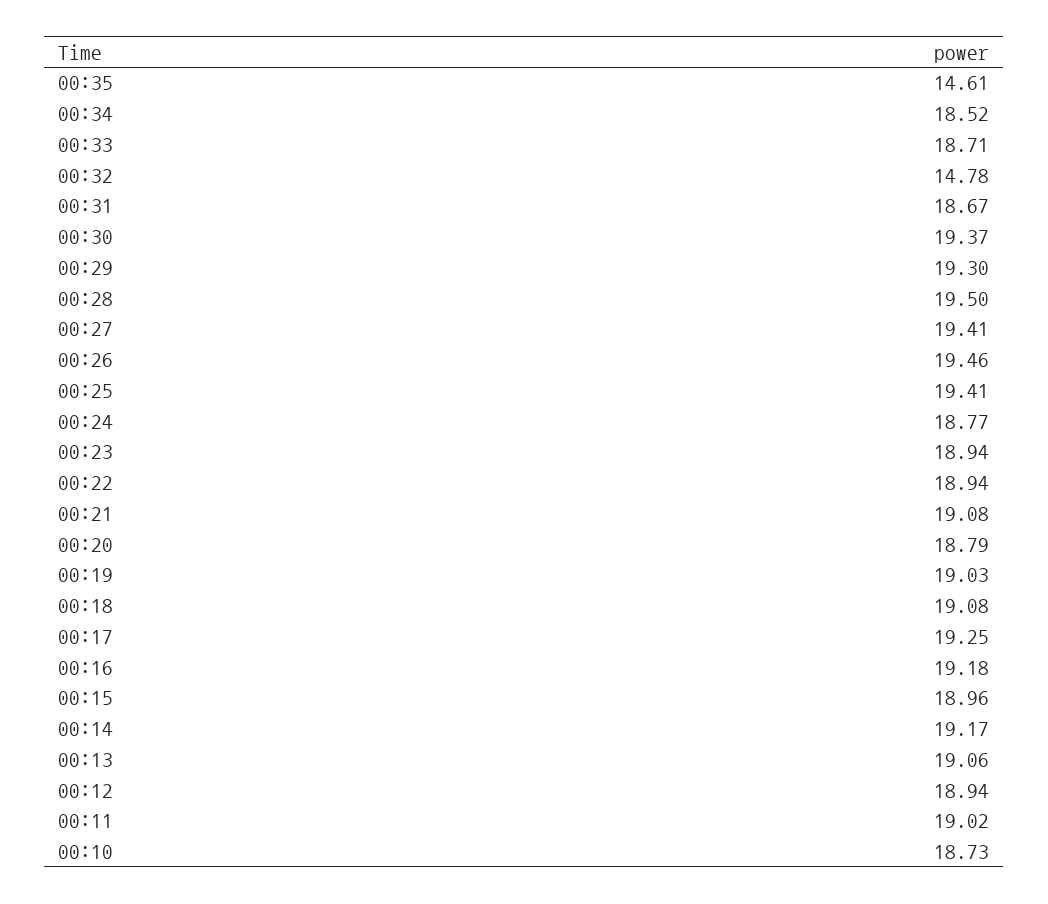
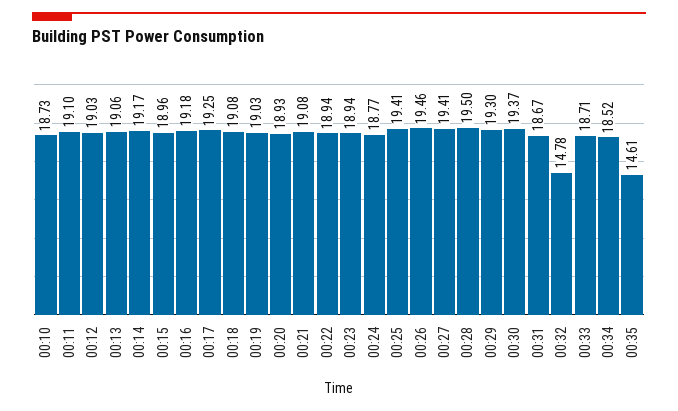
  {
    "00:35": 14.61,
    "00:34": 18.52,
    "00:33": 18.71,
    "00:32": 14.78,
    "00:31": 18.67,
    "00:30": 19.37,
    "00:29": 19.3,
    "00:28": 19.5,
    "00:27": 19.41,
    "00:26": 19.46,
    "00:25": 19.41,
    "00:24": 18.77,
    "00:23": 18.94,
    "00:22": 18.94,
    "00:21": 19.08,
-   "00:20": 18.79,
+   "00:20": 18.93,
    "00:19": 19.03,
    "00:18": 19.08,
    "00:17": 19.25,
    "00:16": 19.18,
    "00:15": 18.96,
    "00:14": 19.17,
    "00:13": 19.06,
-   "00:12": 18.94,
+   "00:12": 19.03,
-   "00:11": 19.02,
+   "00:11": 19.1,
    "00:10": 18.73
  }

